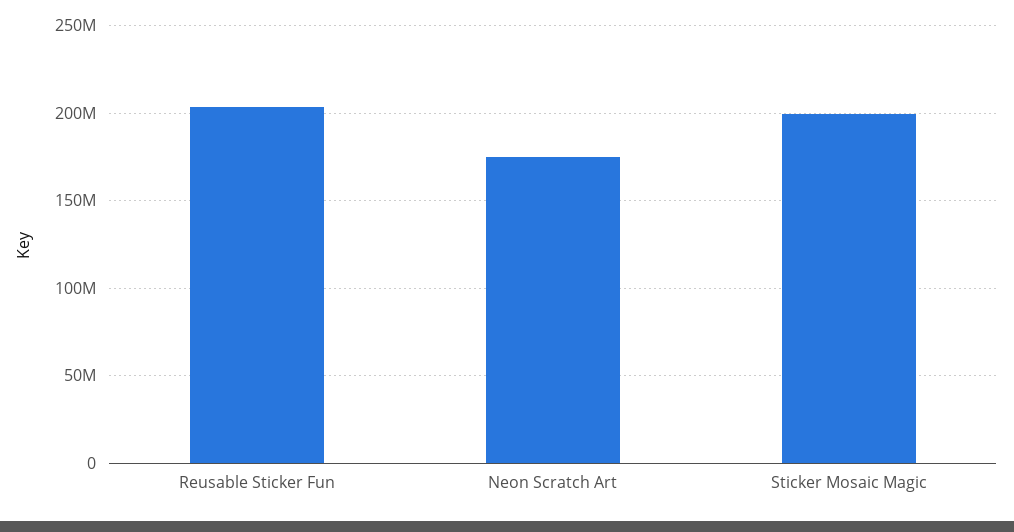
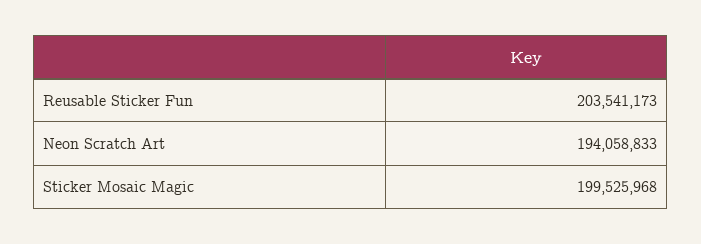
  {
    "Reusable Sticker Fun": 203541173,
-   "Neon Scratch Art": 175000000,
+   "Neon Scratch Art": 194058833,
    "Sticker Mosaic Magic": 199525968
  }

